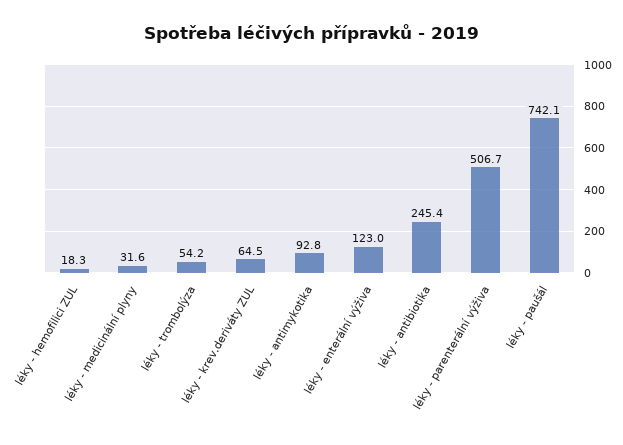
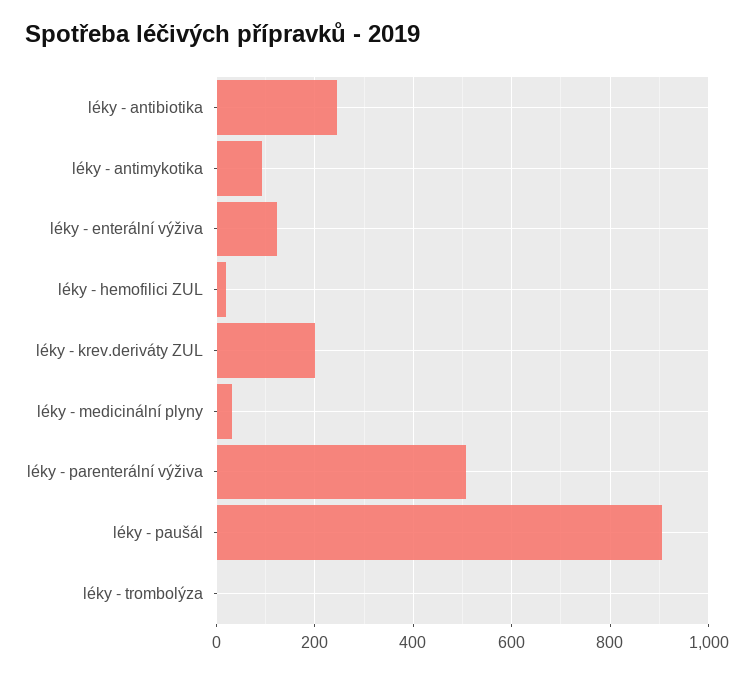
  {
    "léky - hemofilici ZUL": 18.3,
    "léky - medicinální plyny": 31.6,
-   "léky - trombolýza": 54.2,
+   "léky - trombolýza": 0,
-   "léky - krev.deriváty ZUL": 64.5,
+   "léky - krev.deriváty ZUL": 200,
    "léky - antimykotika": 92.8,
    "léky - enterální výživa": 123,
    "léky - antibiotika": 245.4,
    "léky - parenterální výživa": 506.7,
-   "léky - paušál": 742.1
+   "léky - paušál": 900
  }

